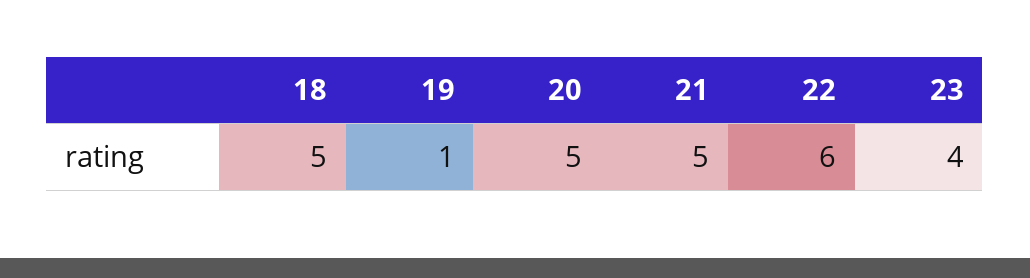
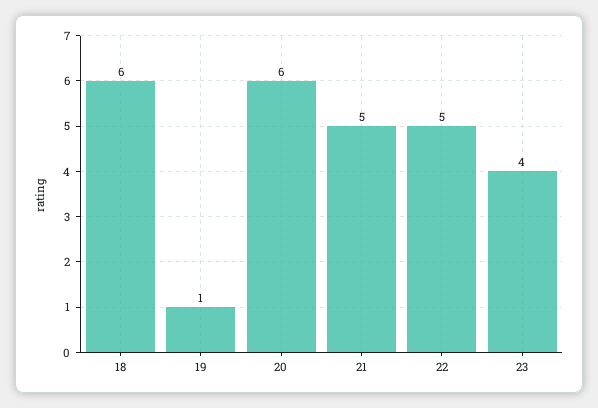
  {
-   "18": 5,
+   "18": 6,
    "19": 1,
-   "20": 5,
+   "20": 6,
    "21": 5,
-   "22": 6,
+   "22": 5,
    "23": 4
  }

